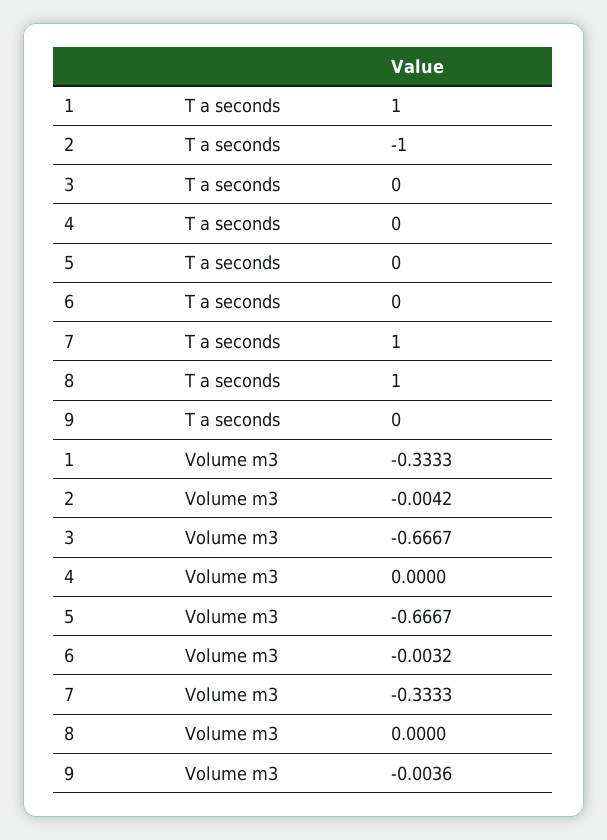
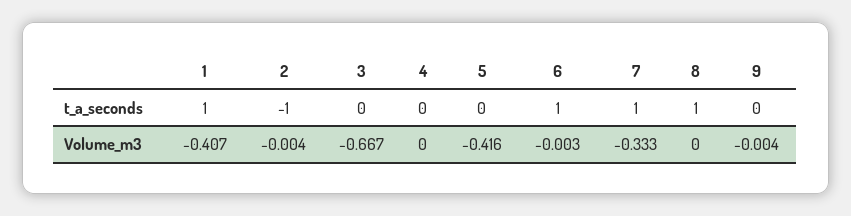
  {
    "1": {
      "T a seconds": 1,
-     "Volume m3": -0.3333
+     "Volume m3": -0.407
    },
    "2": {
      "T a seconds": -1,
      "Volume m3": -0.0042
    },
    "3": {
      "T a seconds": 0,
      "Volume m3": -0.6667
    },
    "4": {
      "T a seconds": 0,
      "Volume m3": 0
    },
    "5": {
      "T a seconds": 0,
-     "Volume m3": -0.6667
+     "Volume m3": -0.416
    },
    "6": {
-     "T a seconds": 0,
+     "T a seconds": 1,
      "Volume m3": -0.0032
    },
    "7": {
      "T a seconds": 1,
      "Volume m3": -0.3333
    },
    "8": {
      "T a seconds": 1,
      "Volume m3": 0
    },
    "9": {
      "T a seconds": 0,
      "Volume m3": -0.0036
    }
  }

